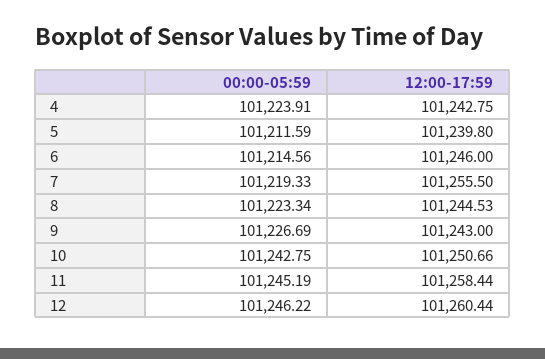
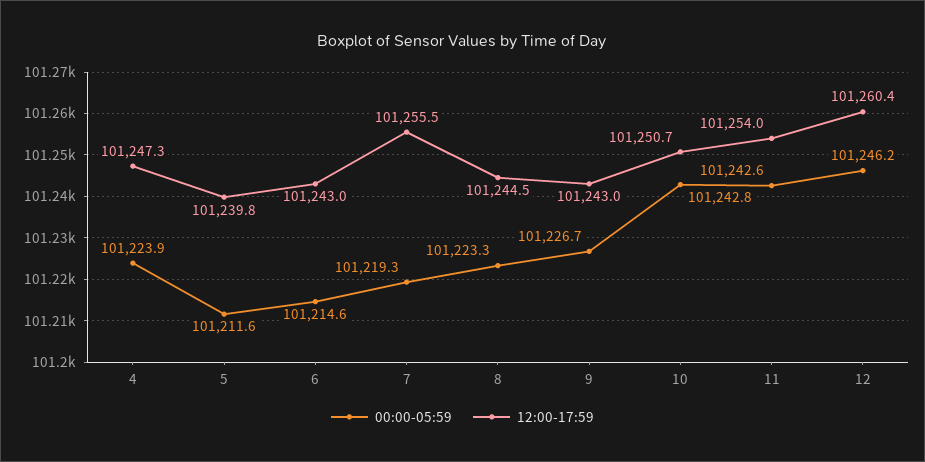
  {
    "00:00-05:59": {
      "4": 101223.91,
      "5": 101211.59,
      "6": 101214.56,
      "7": 101219.33,
      "8": 101223.34,
      "9": 101226.69,
      "10": 101242.75,
-     "11": 101245.19,
+     "11": 101242.6,
      "12": 101246.22
    },
    "12:00-17:59": {
-     "4": 101242.75,
+     "4": 101247.3,
      "5": 101239.8,
-     "6": 101246,
+     "6": 101243,
      "7": 101255.5,
      "8": 101244.53,
      "9": 101243,
      "10": 101250.66,
-     "11": 101258.44,
+     "11": 101254,
      "12": 101260.44
    }
  }

